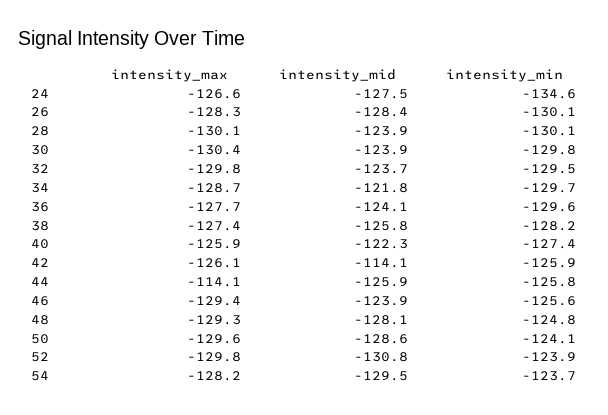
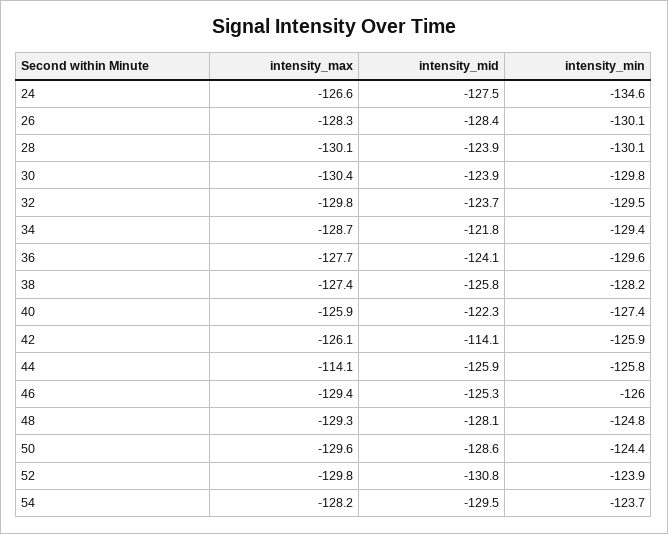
  {
    "intensity_max": {
      "24": -126.6,
      "26": -128.3,
      "28": -130.1,
      "30": -130.4,
      "32": -129.8,
      "34": -128.7,
      "36": -127.7,
      "38": -127.4,
      "40": -125.9,
      "42": -126.1,
      "44": -114.1,
      "46": -129.4,
      "48": -129.3,
      "50": -129.6,
      "52": -129.8,
      "54": -128.2
    },
    "intensity_mid": {
      "24": -127.5,
      "26": -128.4,
      "28": -123.9,
      "30": -123.9,
      "32": -123.7,
      "34": -121.8,
      "36": -124.1,
      "38": -125.8,
      "40": -122.3,
      "42": -114.1,
      "44": -125.9,
-     "46": -123.9,
+     "46": -125.3,
      "48": -128.1,
      "50": -128.6,
      "52": -130.8,
      "54": -129.5
    },
    "intensity_min": {
      "24": -134.6,
      "26": -130.1,
      "28": -130.1,
      "30": -129.8,
      "32": -129.5,
-     "34": -129.7,
+     "34": -129.4,
      "36": -129.6,
      "38": -128.2,
      "40": -127.4,
      "42": -125.9,
      "44": -125.8,
-     "46": -125.6,
+     "46": -126,
      "48": -124.8,
-     "50": -124.1,
+     "50": -124.4,
      "52": -123.9,
      "54": -123.7
    }
  }

